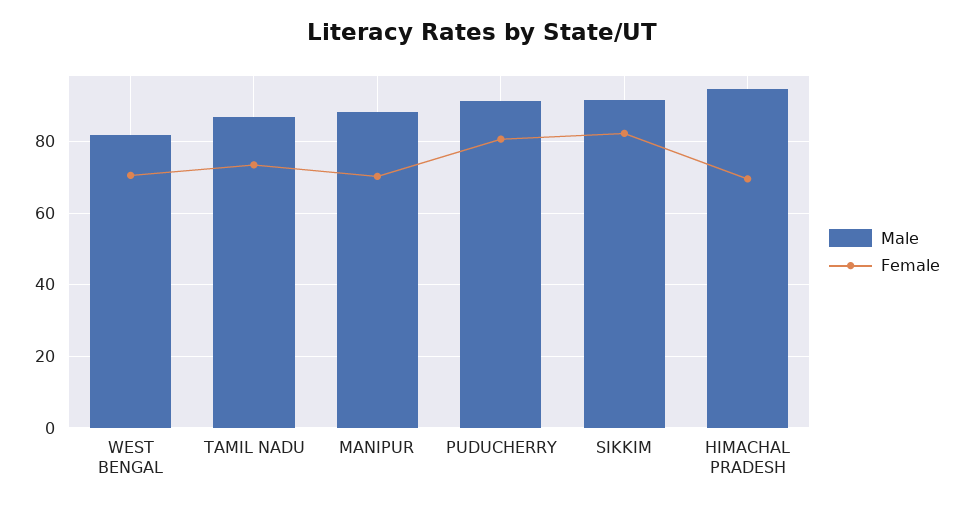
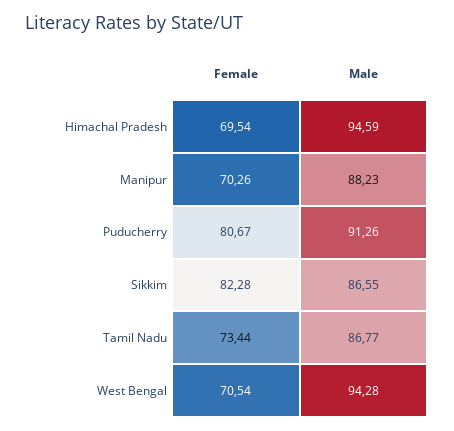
  {
    "Male": {
-     "WEST BENGAL": 82,
+     "WEST BENGAL": 94.28,
      "TAMIL NADU": 86.77,
      "MANIPUR": 88.23,
      "PUDUCHERRY": 91.26,
-     "SIKKIM": 92,
+     "SIKKIM": 86.55,
      "HIMACHAL PRADESH": 94.59
    },
    "Female": {
      "WEST BENGAL": 70.54,
      "TAMIL NADU": 73.44,
      "MANIPUR": 70.26,
      "PUDUCHERRY": 80.67,
      "SIKKIM": 82.28,
      "HIMACHAL PRADESH": 69.54
    }
  }

